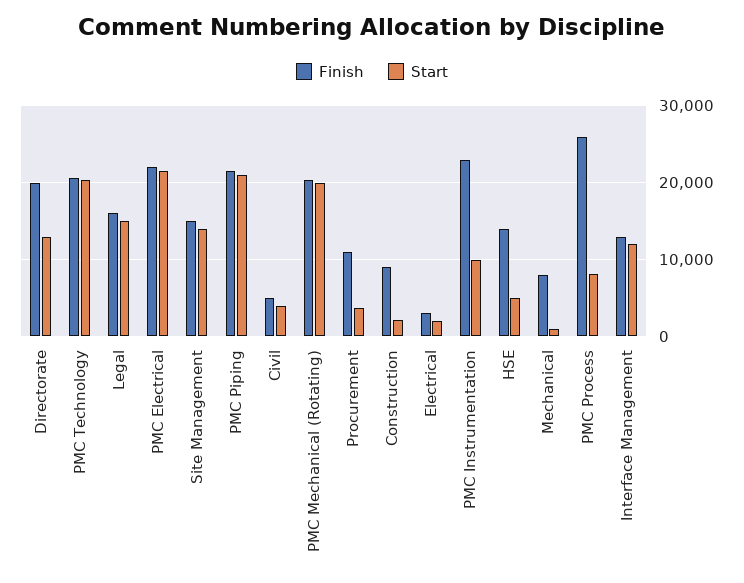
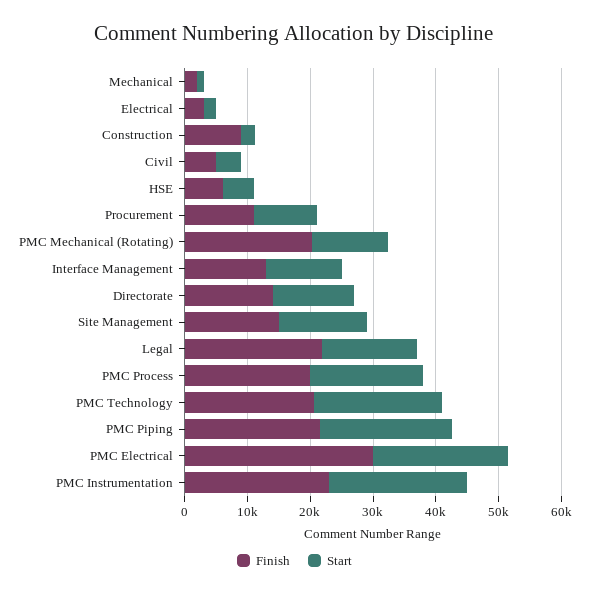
  {
    "Finish": {
-     "Directorate": 20000,
+     "Directorate": 14000,
      "PMC Technology": 21000,
-     "Legal": 16000,
+     "Legal": 22000,
-     "PMC Electrical": 22000,
+     "PMC Electrical": 30000,
      "Site Management": 15000,
      "PMC Piping": 22000,
      "Civil": 5000,
      "PMC Mechanical (Rotating)": 20000,
      "Procurement": 11000,
      "Construction": 9000,
      "Electrical": 3000,
      "PMC Instrumentation": 23000,
-     "HSE": 14000,
+     "HSE": 6000,
-     "Mechanical": 8000,
+     "Mechanical": 2000,
-     "PMC Process": 26000,
+     "PMC Process": 20000,
      "Interface Management": 13000
    },
    "Start": {
      "Directorate": 13000,
      "PMC Technology": 20000,
      "Legal": 15000,
      "PMC Electrical": 22000,
      "Site Management": 14000,
      "PMC Piping": 21000,
      "Civil": 4000,
-     "PMC Mechanical (Rotating)": 20000,
+     "PMC Mechanical (Rotating)": 12000,
-     "Procurement": 4000,
+     "Procurement": 10000,
      "Construction": 2000,
      "Electrical": 2000,
-     "PMC Instrumentation": 10000,
+     "PMC Instrumentation": 22000,
      "HSE": 5000,
      "Mechanical": 1000,
-     "PMC Process": 8000,
+     "PMC Process": 18000,
      "Interface Management": 12000
    }
  }

